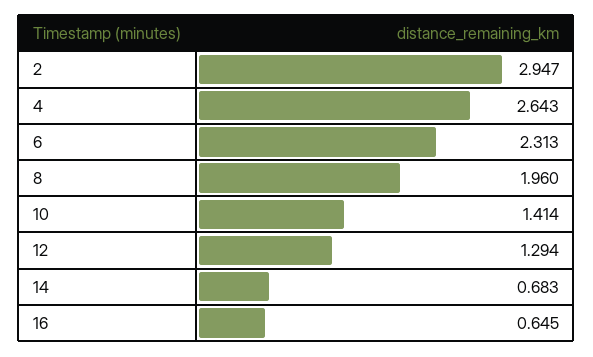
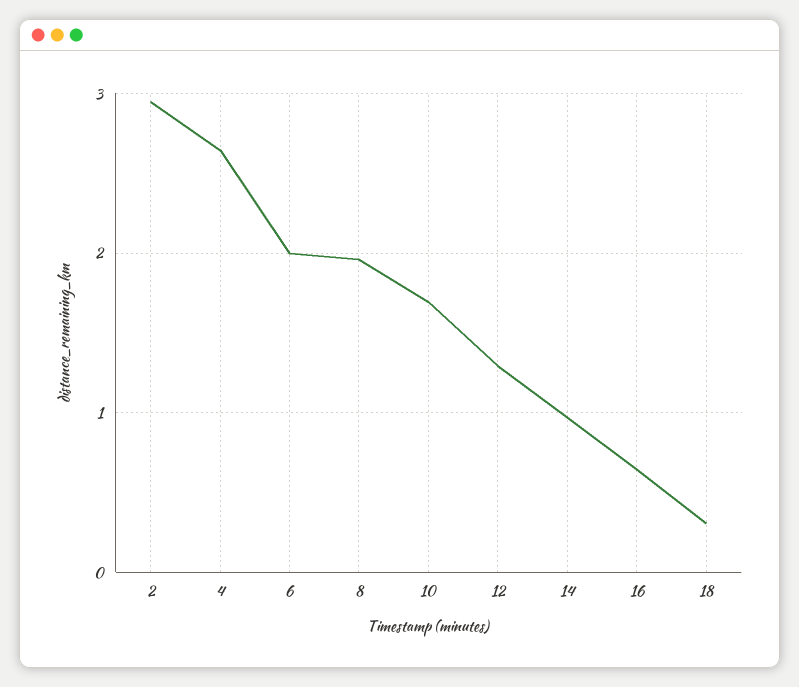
  {
    "2": 2.947,
    "4": 2.643,
-   "6": 2.313,
+   "6": 2,
    "8": 1.96,
-   "10": 1.414,
+   "10": 1.7,
    "12": 1.294,
-   "14": 0.683,
+   "14": 1,
-   "16": 0.645
+   "16": 0.645,
+   "18": 0.3
  }

